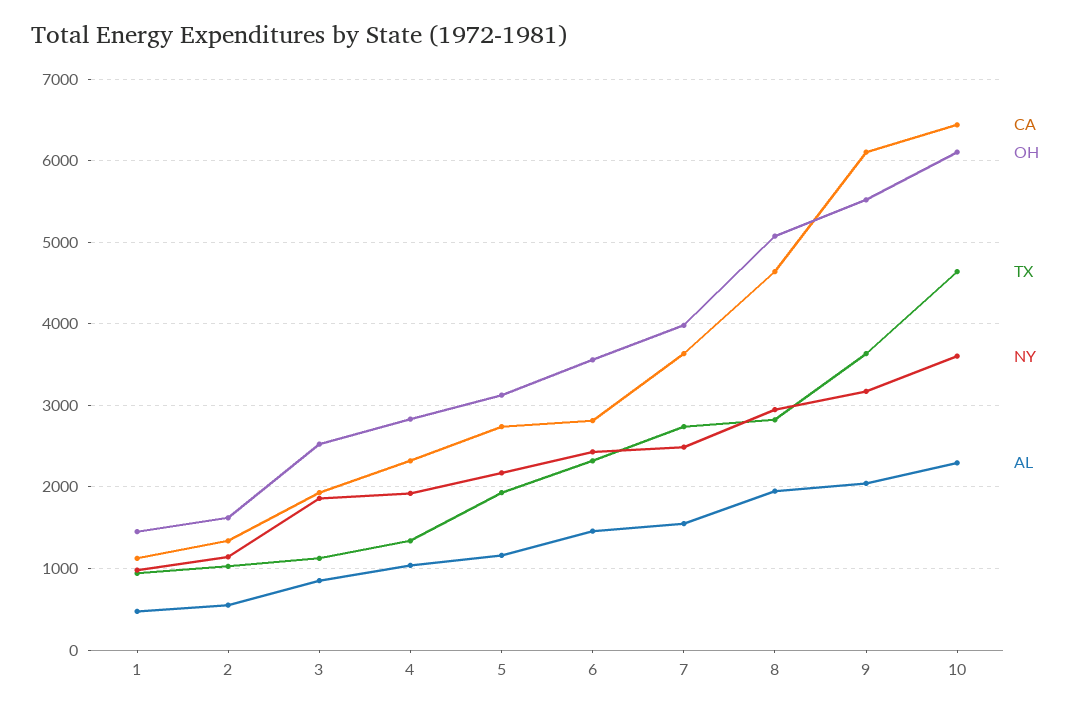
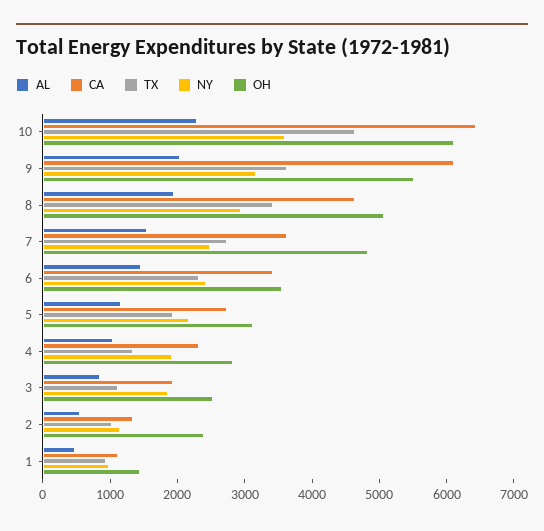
  {
    "CA": {
      "1": 1100,
      "2": 1300,
      "3": 1900,
      "4": 2300,
      "5": 2700,
-     "6": 2800,
+     "6": 3400,
      "7": 3600,
      "8": 4600,
      "9": 6100,
      "10": 6400
    },
    "OH": {
      "1": 1500,
-     "2": 1600,
+     "2": 2400,
      "3": 2500,
      "4": 2800,
      "5": 3100,
      "6": 3600,
-     "7": 4000,
+     "7": 4800,
      "8": 5100,
      "9": 5500,
      "10": 6100
    },
    "TX": {
      "1": 900,
      "2": 1000,
      "3": 1100,
      "4": 1300,
      "5": 1900,
      "6": 2300,
      "7": 2700,
-     "8": 2800,
+     "8": 3400,
      "9": 3600,
      "10": 4600
    },
    "NY": {
      "1": 1000,
      "2": 1100,
      "3": 1900,
      "4": 1900,
      "5": 2200,
      "6": 2400,
      "7": 2500,
      "8": 2900,
      "9": 3200,
      "10": 3600
    },
    "AL": {
      "1": 500,
      "2": 600,
      "3": 900,
      "4": 1000,
      "5": 1200,
      "6": 1500,
      "7": 1500,
      "8": 1900,
      "9": 2000,
      "10": 2300
    }
  }

